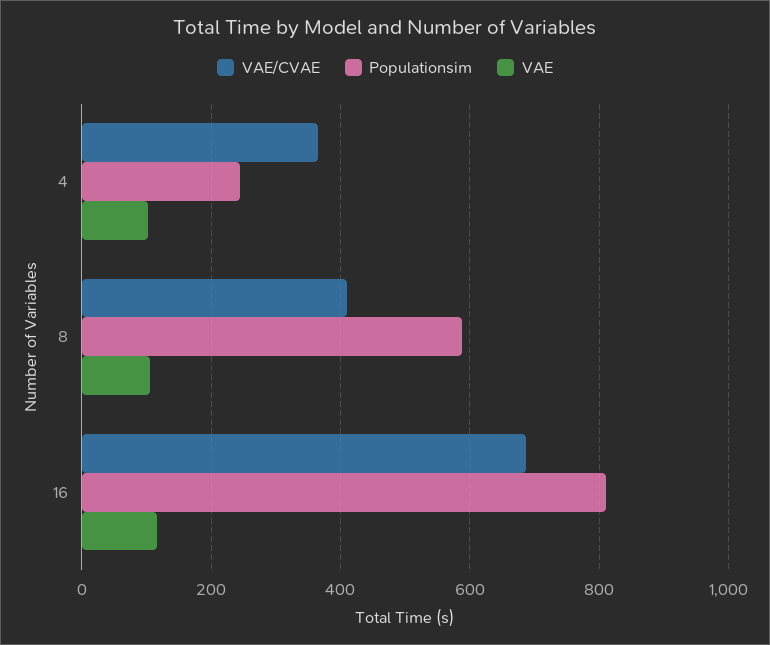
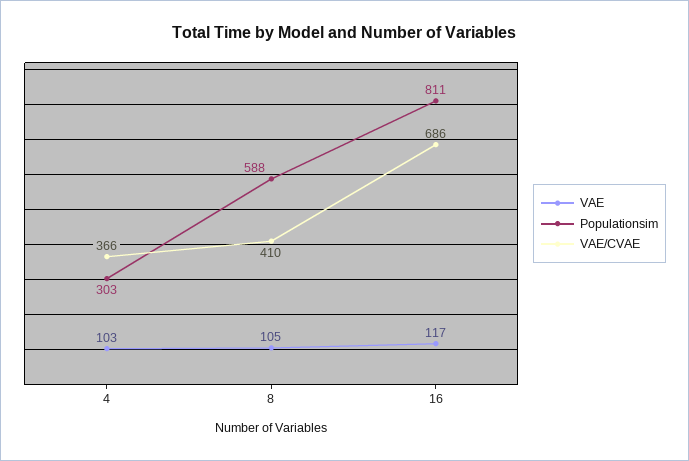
  {
    "VAE/CVAE": {
      "4": 366,
      "8": 410,
      "16": 686
    },
    "Populationsim": {
-     "4": 240,
+     "4": 303,
      "8": 588,
      "16": 811
    },
    "VAE": {
      "4": 103,
      "8": 105,
      "16": 117
    }
  }

